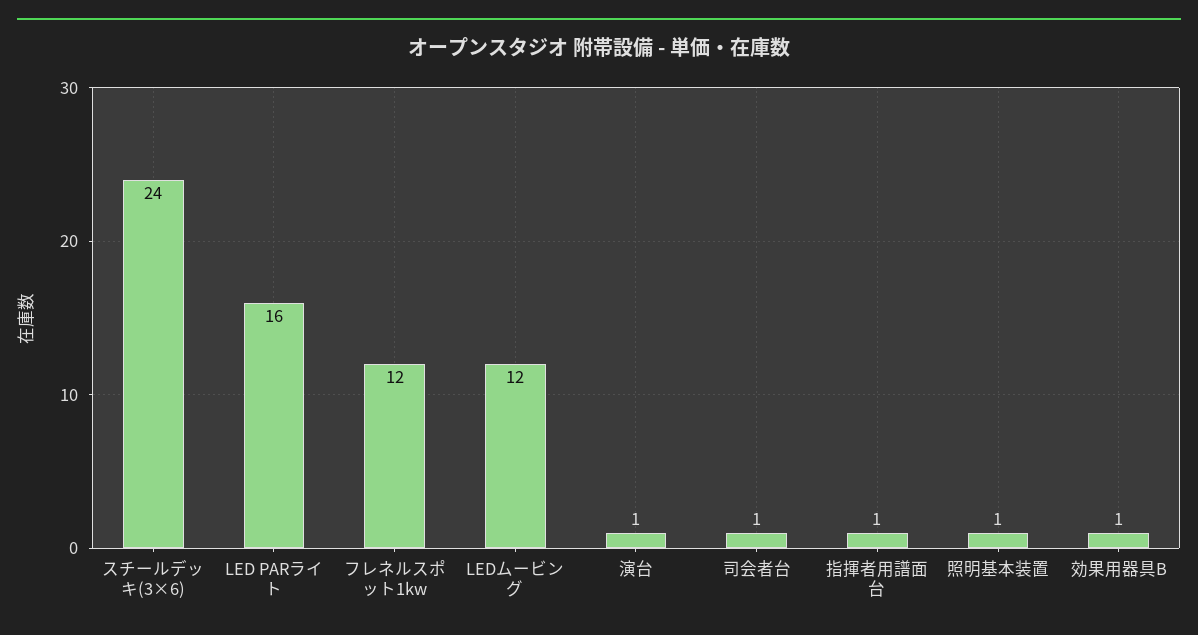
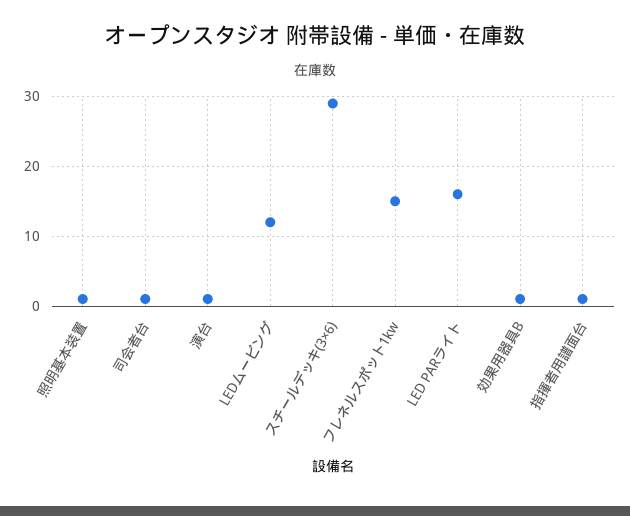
  {
-   "スチールデッキ(3×6)": 24,
+   "スチールデッキ(3×6)": 29,
    "LED PARライト": 16,
-   "フレネルスポット1kw": 12,
+   "フレネルスポット1kw": 15,
    "LEDムービング": 12,
    "演台": 1,
    "司会者台": 1,
    "指揮者用譜面台": 1,
    "照明基本装置": 1,
    "効果用器具B": 1
  }

